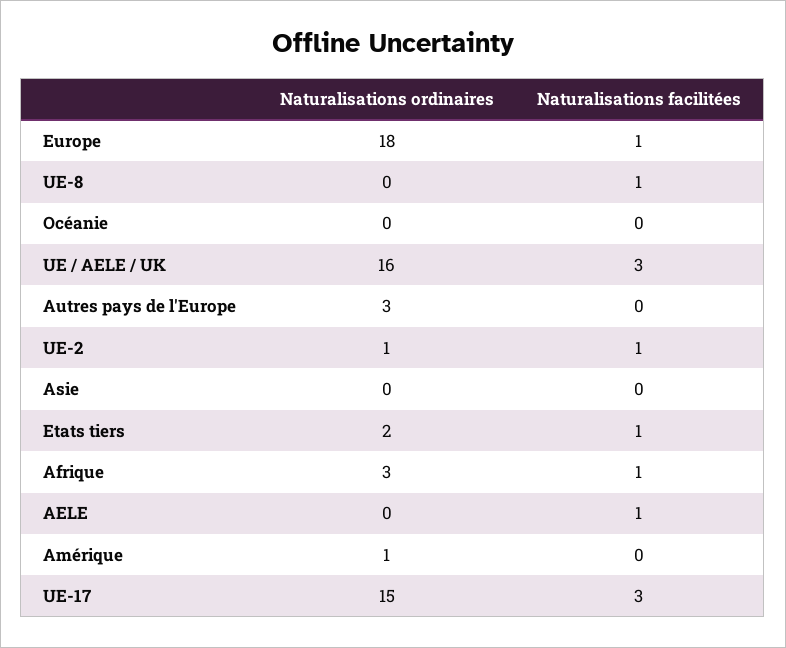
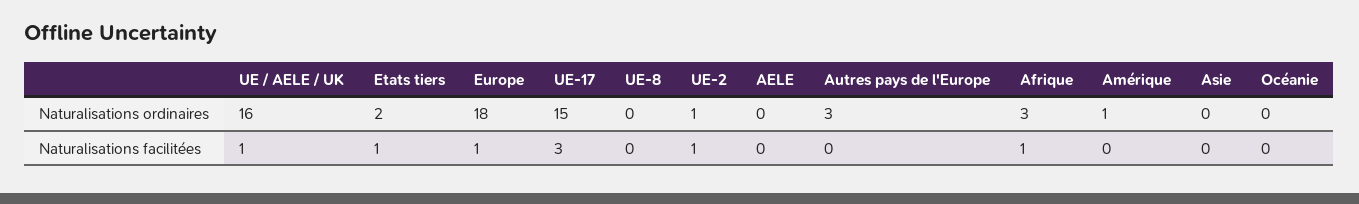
  {
    "Naturalisations ordinaires": {
      "Europe": 18,
      "UE-8": 0,
      "Océanie": 0,
      "UE / AELE / UK": 16,
      "Autres pays de l'Europe": 3,
      "UE-2": 1,
      "Asie": 0,
      "Etats tiers": 2,
      "Afrique": 3,
      "AELE": 0,
      "Amérique": 1,
      "UE-17": 15
    },
    "Naturalisations facilitées": {
      "Europe": 1,
-     "UE-8": 1,
+     "UE-8": 0,
      "Océanie": 0,
-     "UE / AELE / UK": 3,
+     "UE / AELE / UK": 1,
      "Autres pays de l'Europe": 0,
      "UE-2": 1,
      "Asie": 0,
      "Etats tiers": 1,
      "Afrique": 1,
-     "AELE": 1,
+     "AELE": 0,
      "Amérique": 0,
      "UE-17": 3
    }
  }

